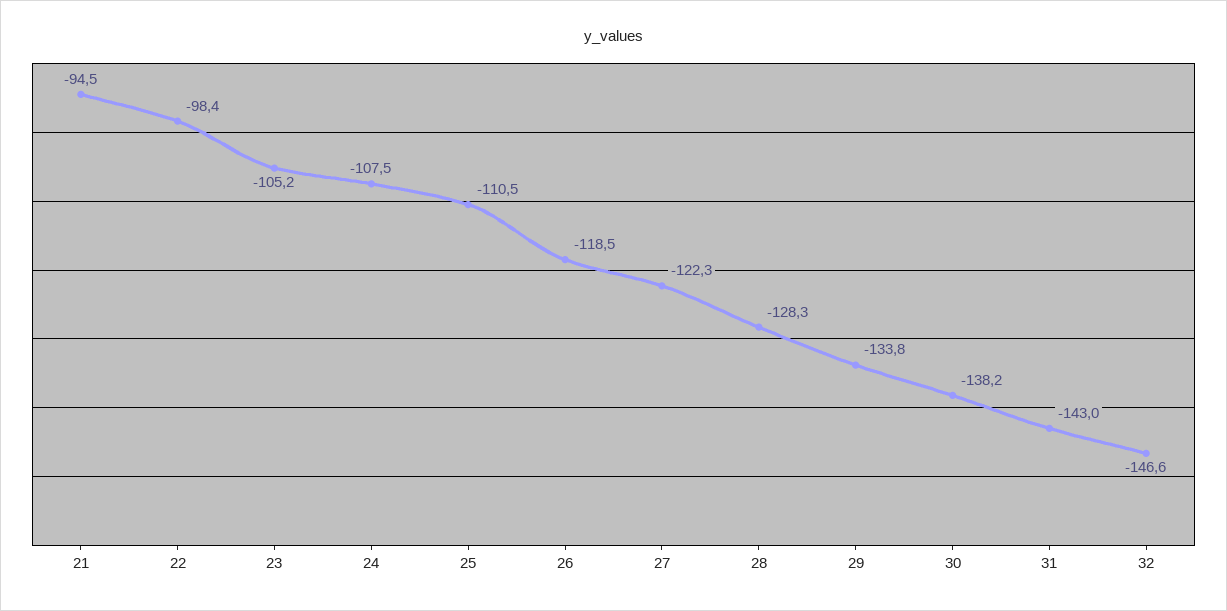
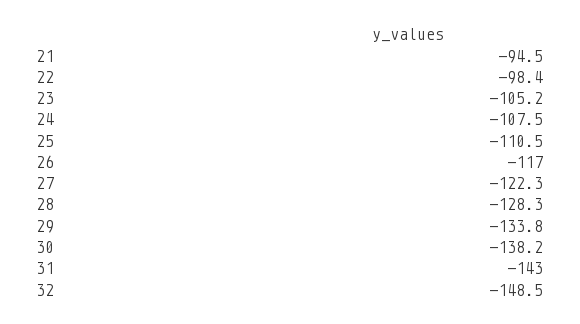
  {
    "21": -94.5,
    "22": -98.4,
    "23": -105.2,
    "24": -107.5,
    "25": -110.5,
-   "26": -118.5,
+   "26": -117,
    "27": -122.3,
    "28": -128.3,
    "29": -133.8,
    "30": -138.2,
    "31": -143,
-   "32": -146.6
+   "32": -148.5
  }

